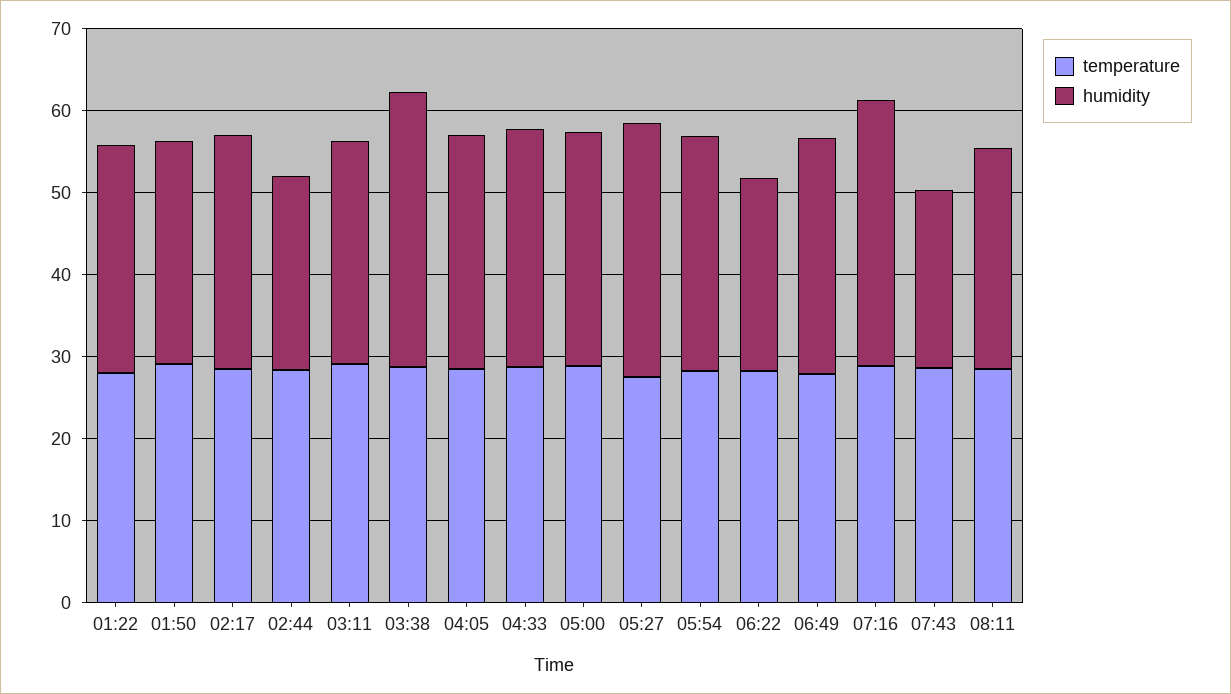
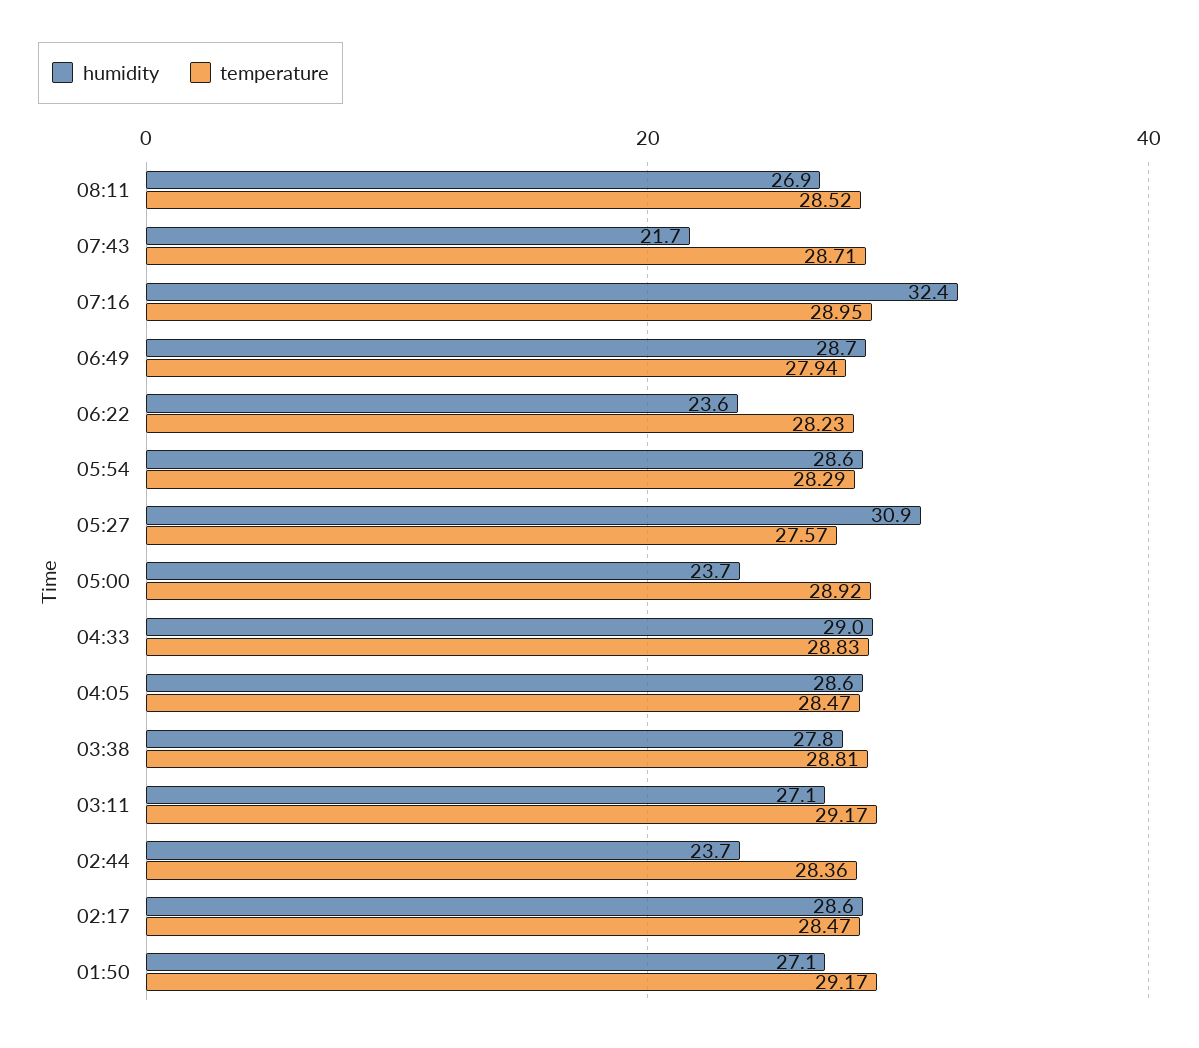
  {
    "temperature": {
-     "01:22": 28,
      "01:50": 29.17,
      "02:17": 28.47,
      "02:44": 28.36,
      "03:11": 29.17,
      "03:38": 28.81,
      "04:05": 28.47,
      "04:33": 28.83,
      "05:00": 28.92,
      "05:27": 27.57,
      "05:54": 28.29,
      "06:22": 28.23,
      "06:49": 27.94,
      "07:16": 28.95,
      "07:43": 28.71,
      "08:11": 28.52
    },
    "humidity": {
-     "01:22": 28,
      "01:50": 27.1,
      "02:17": 28.6,
      "02:44": 23.7,
      "03:11": 27.1,
-     "03:38": 34,
+     "03:38": 27.8,
      "04:05": 28.6,
      "04:33": 29,
-     "05:00": 28,
+     "05:00": 23.7,
      "05:27": 30.9,
      "05:54": 28.6,
      "06:22": 23.6,
      "06:49": 28.7,
      "07:16": 32.4,
      "07:43": 21.7,
      "08:11": 26.9
    }
  }

